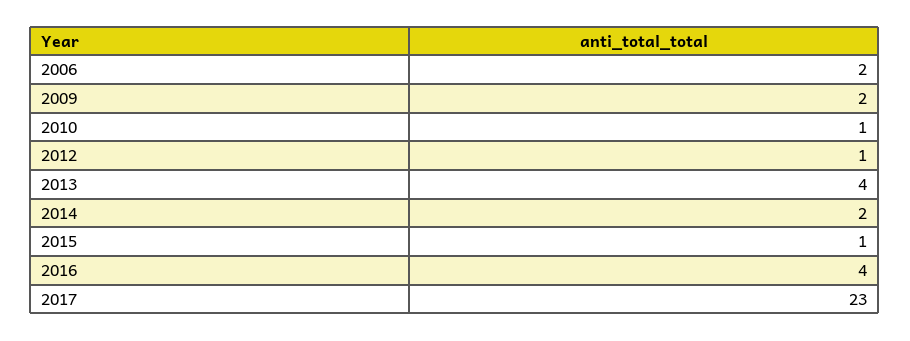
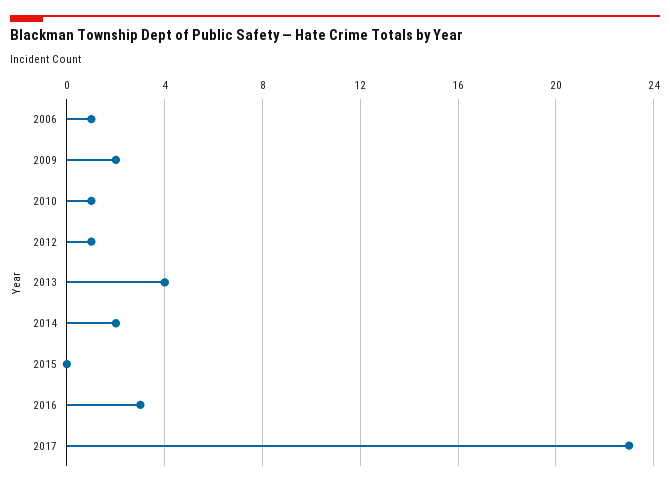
  {
-   "2006": 2,
+   "2006": 1,
    "2009": 2,
    "2010": 1,
    "2012": 1,
    "2013": 4,
    "2014": 2,
-   "2015": 1,
+   "2015": 0,
-   "2016": 4,
+   "2016": 3,
    "2017": 23
  }

